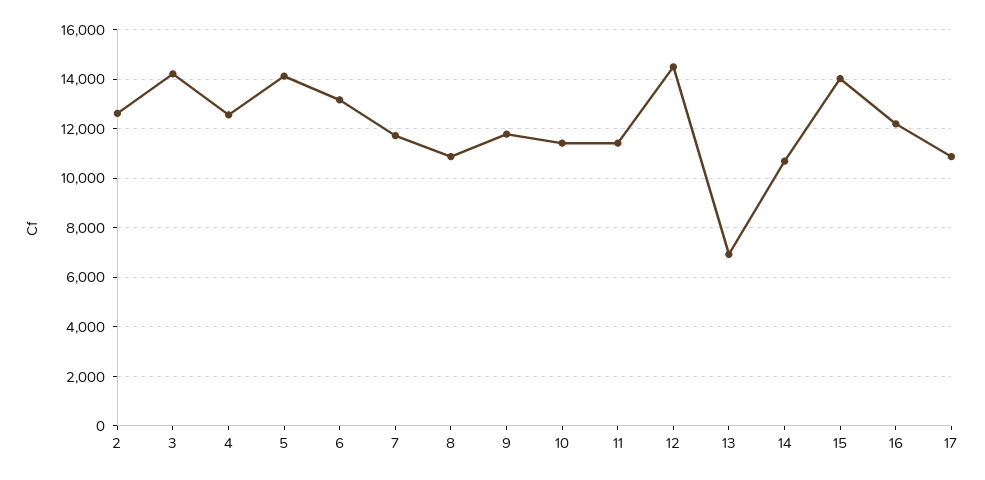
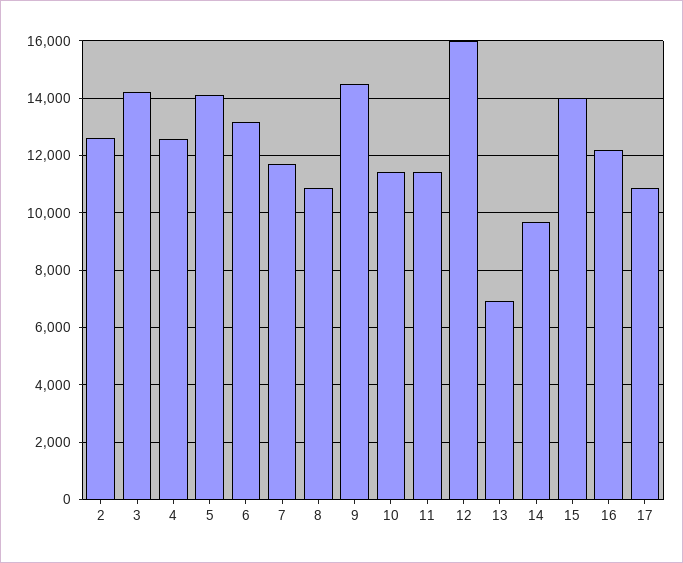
  {
    "2": 12500,
    "3": 14250,
    "4": 12500,
    "5": 14250,
    "6": 13250,
    "7": 11750,
    "8": 10750,
-   "9": 11750,
+   "9": 14500,
    "10": 11500,
    "11": 11500,
-   "12": 14500,
+   "12": 16000,
    "13": 7000,
-   "14": 10750,
+   "14": 9750,
    "15": 14000,
    "16": 12250,
    "17": 11000
  }

